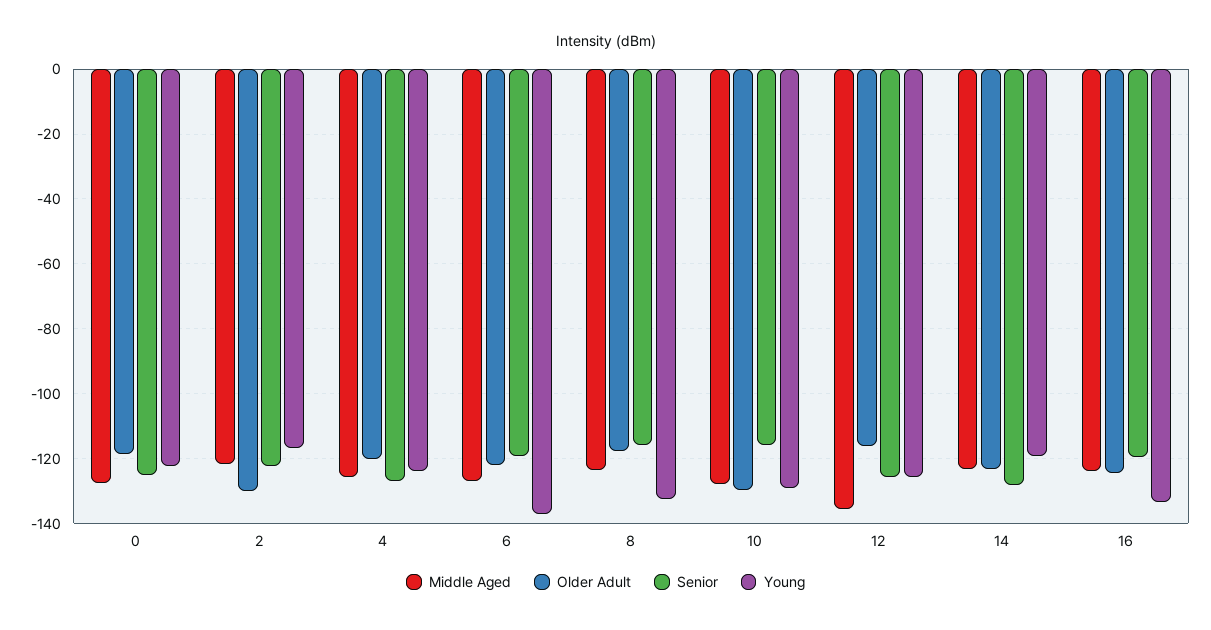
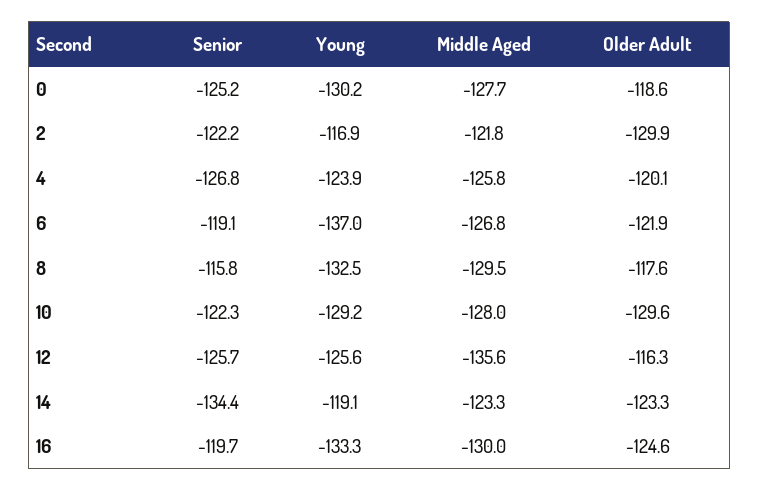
  {
    "Middle Aged": {
      "0": -127.7,
      "2": -121.8,
      "4": -125.8,
      "6": -126.8,
-     "8": -124,
+     "8": -129.5,
      "10": -128,
      "12": -135.6,
      "14": -123.3,
-     "16": -124
+     "16": -130
    },
    "Older Adult": {
      "0": -118.6,
      "2": -129.9,
      "4": -120.1,
      "6": -121.9,
      "8": -117.6,
      "10": -129.6,
      "12": -116.3,
      "14": -123.3,
      "16": -124.6
    },
    "Senior": {
      "0": -125.2,
      "2": -122.2,
      "4": -126.8,
      "6": -119.1,
      "8": -115.8,
-     "10": -116,
+     "10": -122.3,
      "12": -125.7,
-     "14": -128,
+     "14": -134.4,
      "16": -119.7
    },
    "Young": {
-     "0": -122,
+     "0": -130.2,
      "2": -116.9,
      "4": -123.9,
      "6": -137,
      "8": -132.5,
      "10": -129.2,
      "12": -125.6,
      "14": -119.1,
      "16": -133.3
    }
  }

